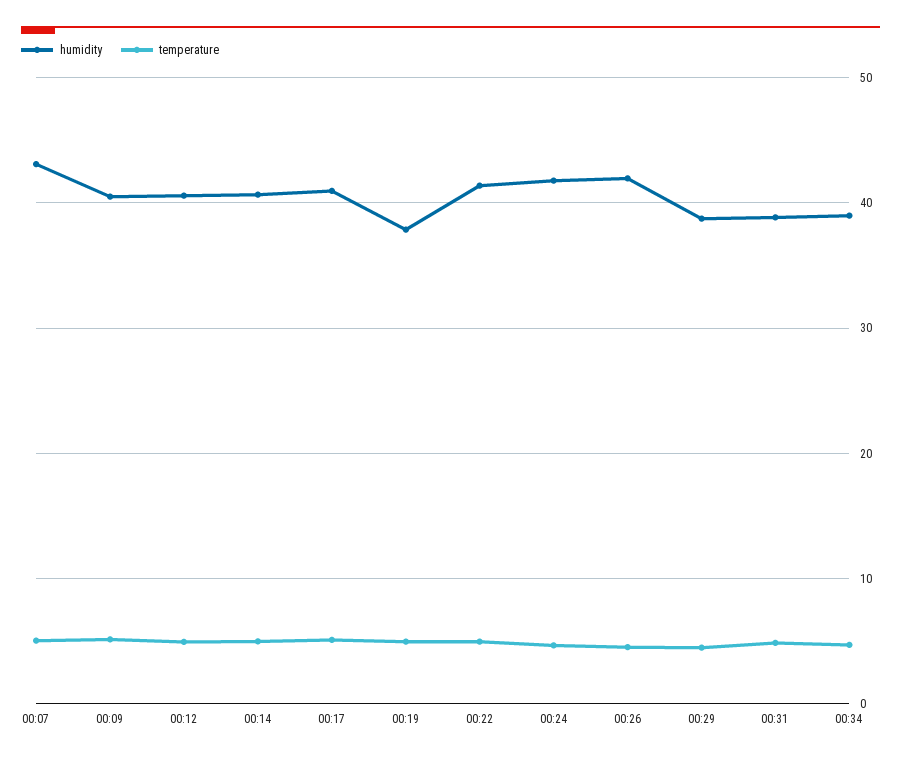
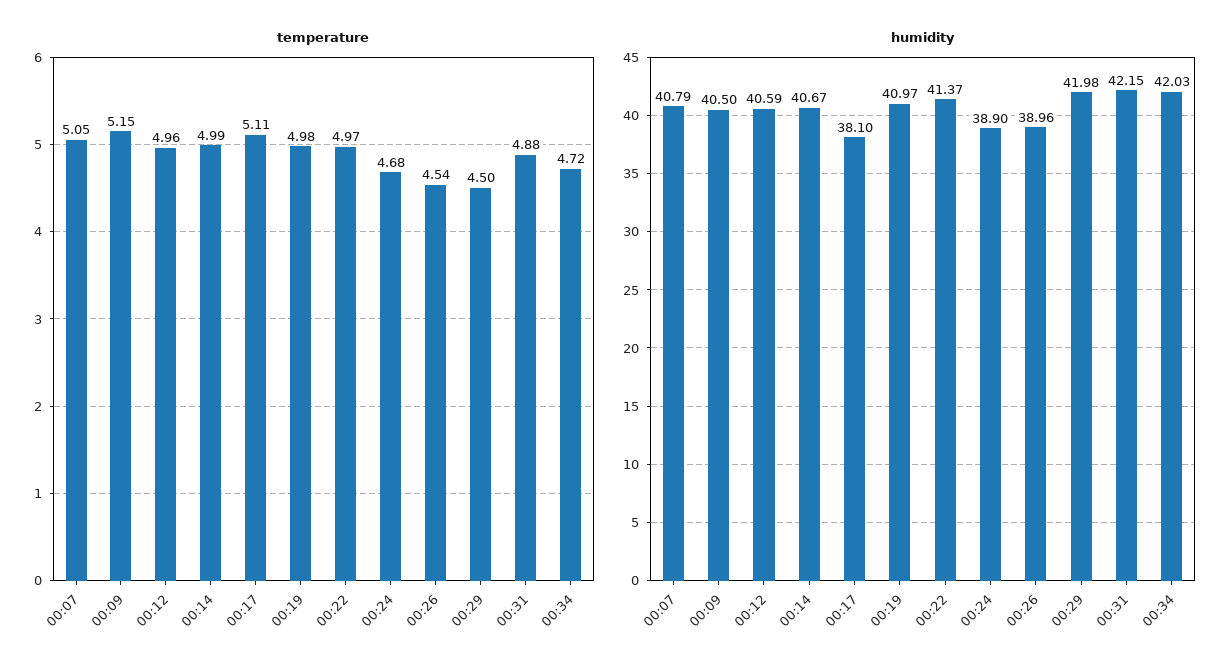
  {
    "humidity": {
-     "00:07": 43,
+     "00:07": 40.79,
      "00:09": 40.5,
      "00:12": 40.59,
      "00:14": 40.67,
-     "00:17": 41,
+     "00:17": 38.1,
-     "00:19": 38,
+     "00:19": 40.97,
      "00:22": 41.37,
-     "00:24": 42,
+     "00:24": 38.9,
-     "00:26": 42,
+     "00:26": 38.96,
-     "00:29": 39,
+     "00:29": 41.98,
-     "00:31": 39,
+     "00:31": 42.15,
-     "00:34": 39
+     "00:34": 42.03
    },
    "temperature": {
      "00:07": 5.05,
      "00:09": 5.15,
      "00:12": 4.96,
      "00:14": 4.99,
      "00:17": 5.11,
      "00:19": 4.98,
      "00:22": 4.97,
      "00:24": 4.68,
      "00:26": 4.54,
      "00:29": 4.5,
      "00:31": 4.88,
      "00:34": 4.72
    }
  }

